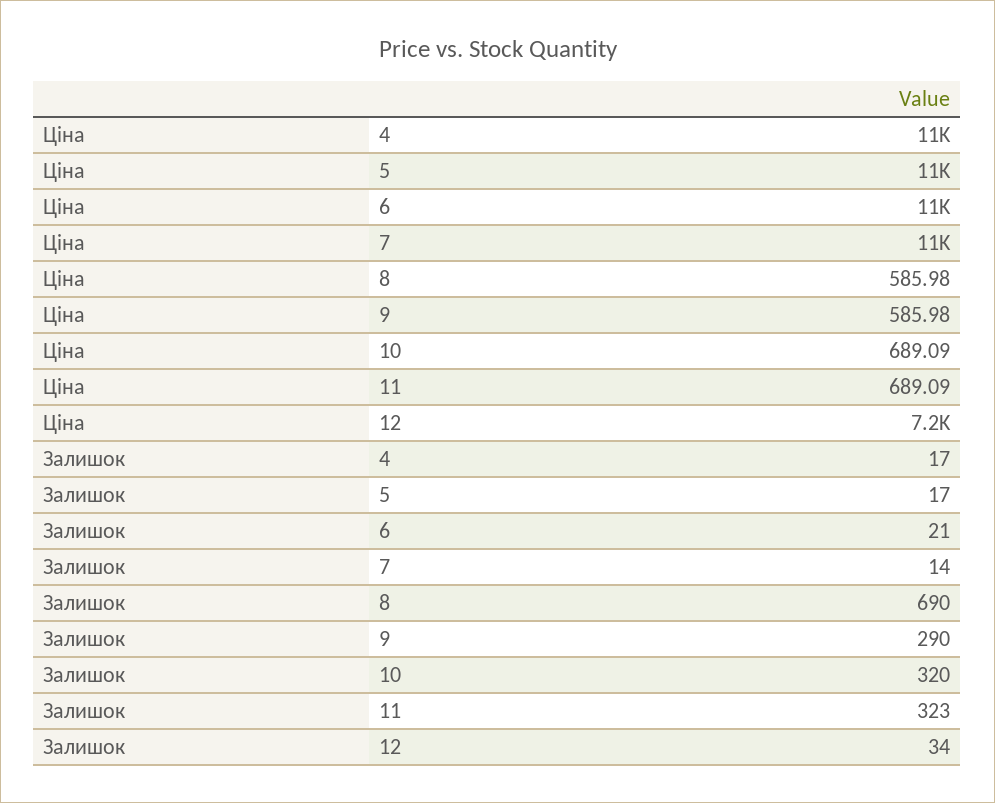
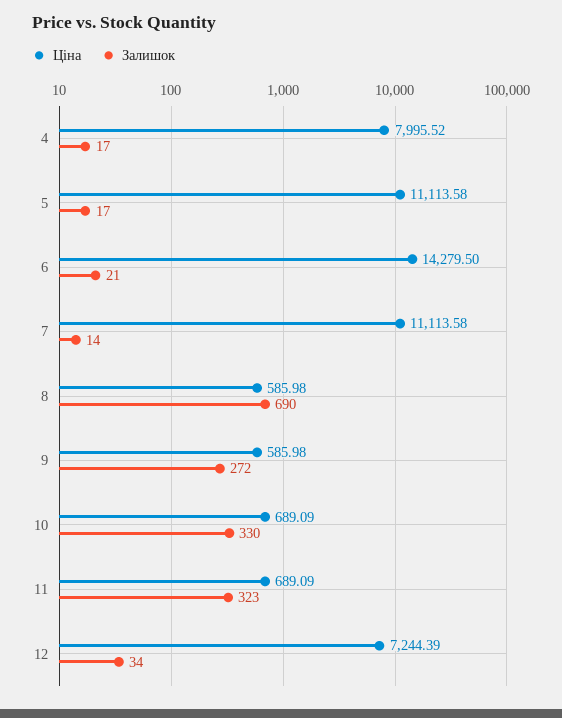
  {
    "Ціна": {
-     "4": 11000,
+     "4": 7995.52,
      "5": 11113.58,
-     "6": 11000,
+     "6": 14279.5,
      "7": 11113.58,
      "8": 585.98,
      "9": 585.98,
      "10": 689.09,
      "11": 689.09,
      "12": 7244.39
    },
    "Залишок": {
      "4": 17,
      "5": 17,
      "6": 21,
      "7": 14,
      "8": 690,
-     "9": 290,
+     "9": 272,
-     "10": 320,
+     "10": 330,
      "11": 323,
      "12": 34
    }
  }

